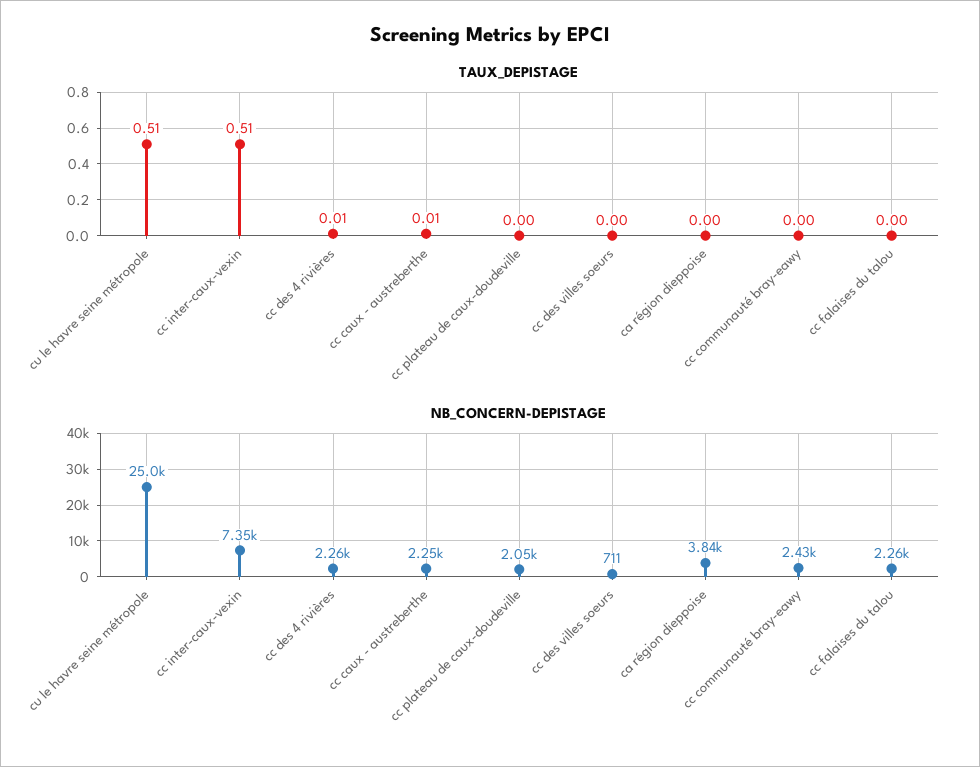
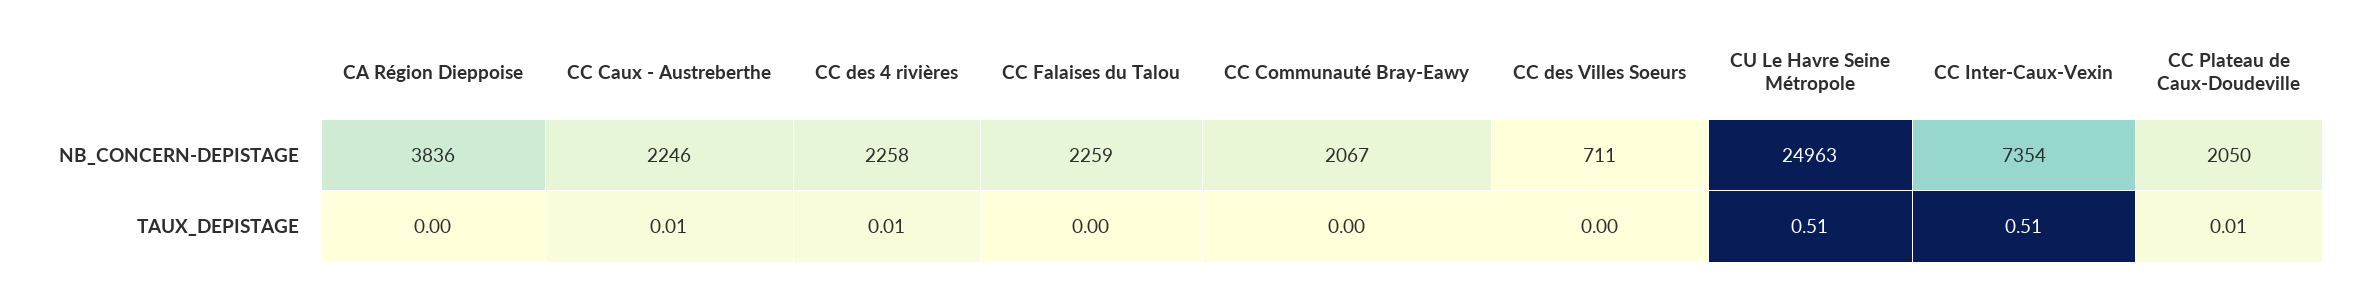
  {
    "TAUX_DEPISTAGE": {
      "cu le havre seine métropole": 0.51,
      "cc inter-caux-vexin": 0.51,
      "cc des 4 rivières": 0.01,
      "cc caux - austreberthe": 0.01,
-     "cc plateau de caux-doudeville": 0,
+     "cc plateau de caux-doudeville": 0.01,
      "cc des villes soeurs": 0,
      "ca région dieppoise": 0,
      "cc communauté bray-eawy": 0,
      "cc falaises du talou": 0
    },
    "NB_CONCERN-DEPISTAGE": {
      "cu le havre seine métropole": 24963,
      "cc inter-caux-vexin": 7354,
      "cc des 4 rivières": 2258,
      "cc caux - austreberthe": 2246,
      "cc plateau de caux-doudeville": 2050,
      "cc des villes soeurs": 711,
      "ca région dieppoise": 3836,
-     "cc communauté bray-eawy": 2430,
+     "cc communauté bray-eawy": 2067,
      "cc falaises du talou": 2259
    }
  }

